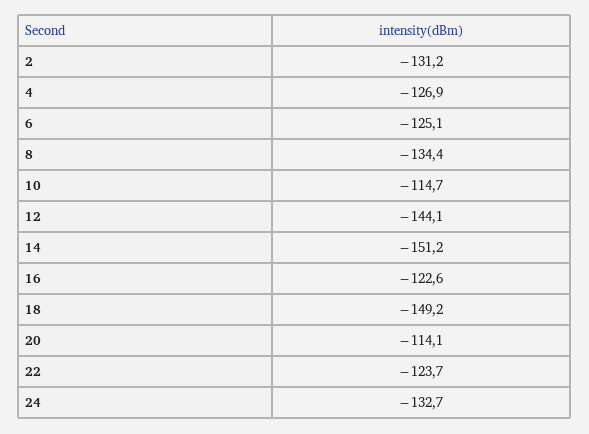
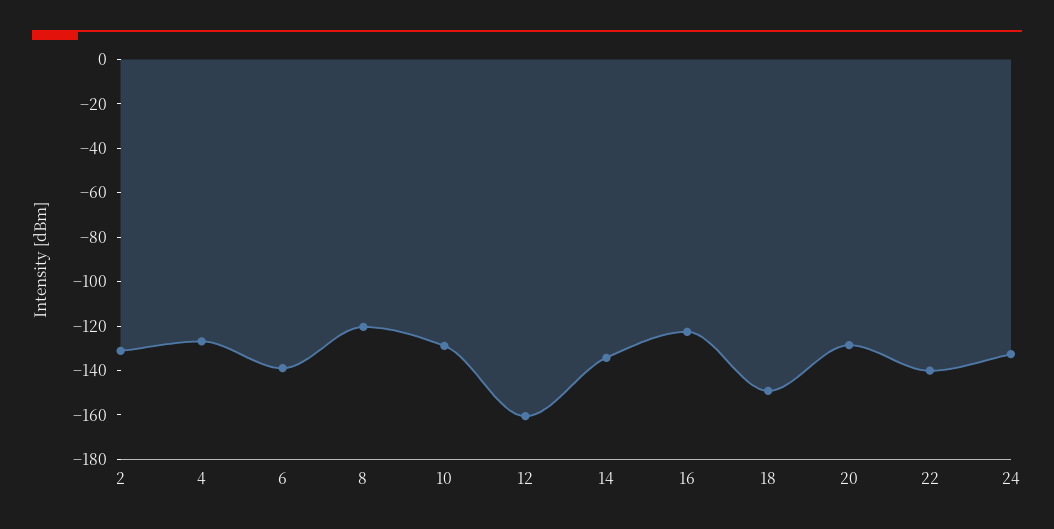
  {
    "2": -131.2,
    "4": -126.9,
-   "6": -125.1,
+   "6": -140,
-   "8": -134.4,
+   "8": -120,
-   "10": -114.7,
+   "10": -130,
-   "12": -144.1,
+   "12": -160,
-   "14": -151.2,
+   "14": -135,
    "16": -122.6,
    "18": -149.2,
-   "20": -114.1,
+   "20": -130,
-   "22": -123.7,
+   "22": -140,
    "24": -132.7
  }

